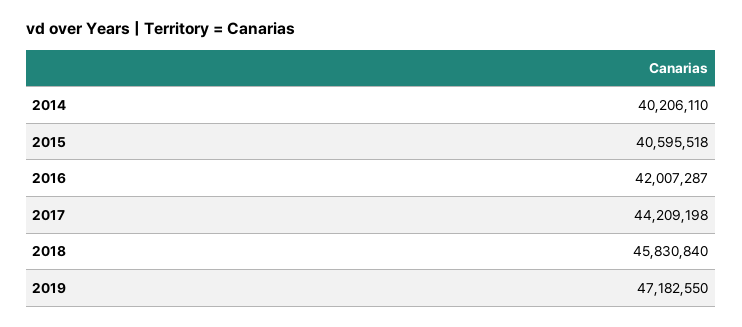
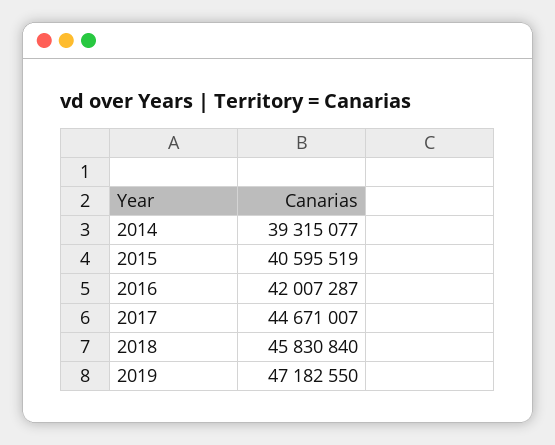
  {
-   "2014": 40206110,
+   "2014": 39315077,
-   "2015": 40595518,
+   "2015": 40595519,
    "2016": 42007287,
-   "2017": 44209198,
+   "2017": 44671007,
    "2018": 45830840,
    "2019": 47182550
  }

